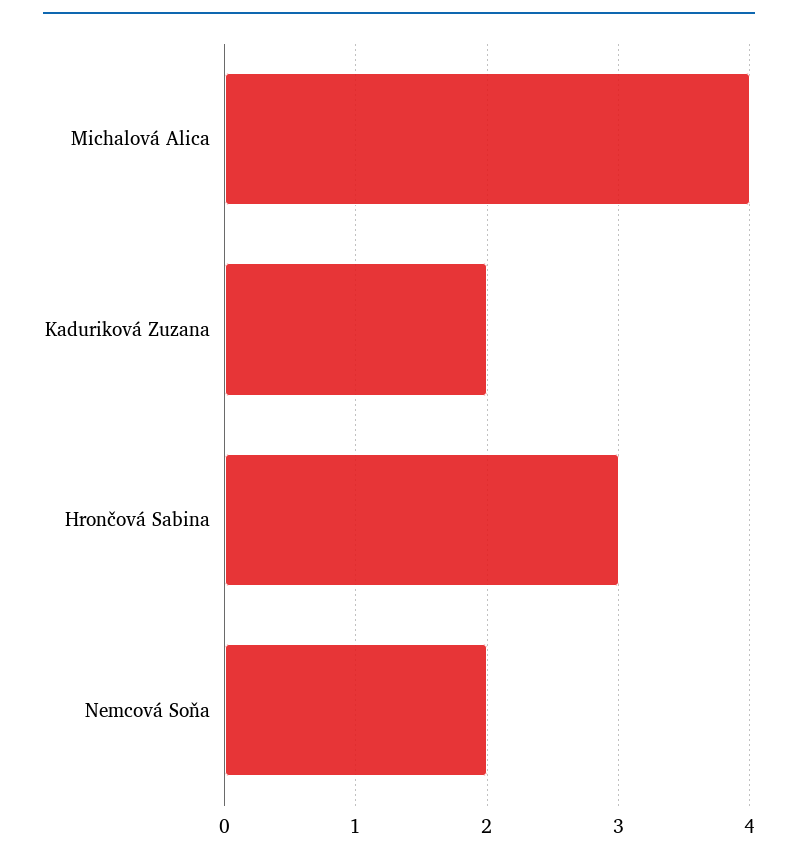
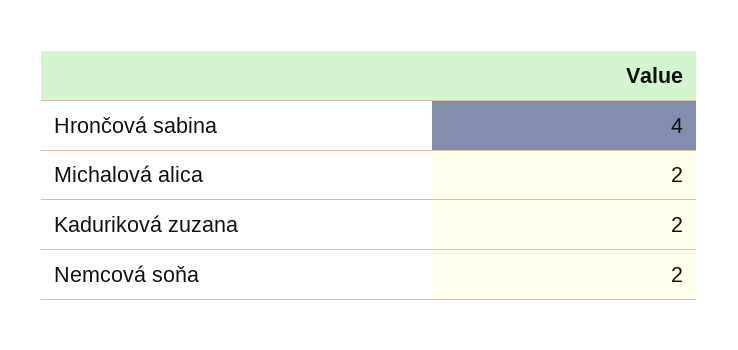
  {
-   "Michalová Alica": 4,
+   "Michalová Alica": 2,
    "Kaduriková Zuzana": 2,
-   "Hrončová Sabina": 3,
+   "Hrončová Sabina": 4,
    "Nemcová Soňa": 2
  }

